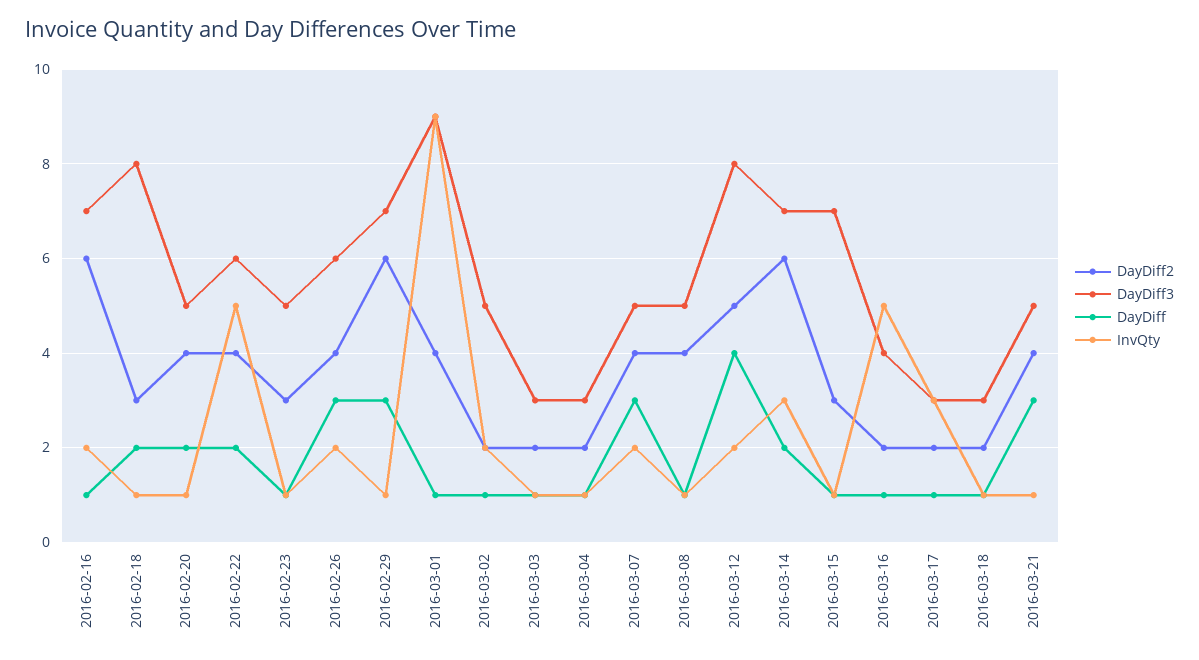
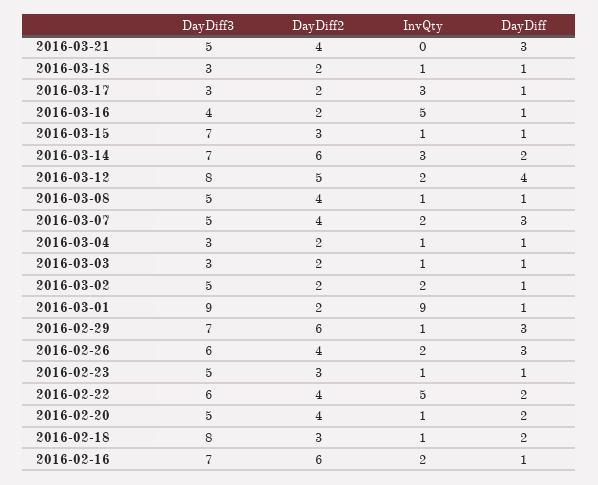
  {
    "DayDiff2": {
      "2016-02-16": 6,
      "2016-02-18": 3,
      "2016-02-20": 4,
      "2016-02-22": 4,
      "2016-02-23": 3,
      "2016-02-26": 4,
      "2016-02-29": 6,
-     "2016-03-01": 4,
+     "2016-03-01": 2,
      "2016-03-02": 2,
      "2016-03-03": 2,
      "2016-03-04": 2,
      "2016-03-07": 4,
      "2016-03-08": 4,
      "2016-03-12": 5,
      "2016-03-14": 6,
      "2016-03-15": 3,
      "2016-03-16": 2,
      "2016-03-17": 2,
      "2016-03-18": 2,
      "2016-03-21": 4
    },
    "DayDiff3": {
      "2016-02-16": 7,
      "2016-02-18": 8,
      "2016-02-20": 5,
      "2016-02-22": 6,
      "2016-02-23": 5,
      "2016-02-26": 6,
      "2016-02-29": 7,
      "2016-03-01": 9,
      "2016-03-02": 5,
      "2016-03-03": 3,
      "2016-03-04": 3,
      "2016-03-07": 5,
      "2016-03-08": 5,
      "2016-03-12": 8,
      "2016-03-14": 7,
      "2016-03-15": 7,
      "2016-03-16": 4,
      "2016-03-17": 3,
      "2016-03-18": 3,
      "2016-03-21": 5
    },
    "DayDiff": {
      "2016-02-16": 1,
      "2016-02-18": 2,
      "2016-02-20": 2,
      "2016-02-22": 2,
      "2016-02-23": 1,
      "2016-02-26": 3,
      "2016-02-29": 3,
      "2016-03-01": 1,
      "2016-03-02": 1,
      "2016-03-03": 1,
      "2016-03-04": 1,
      "2016-03-07": 3,
      "2016-03-08": 1,
      "2016-03-12": 4,
      "2016-03-14": 2,
      "2016-03-15": 1,
      "2016-03-16": 1,
      "2016-03-17": 1,
      "2016-03-18": 1,
      "2016-03-21": 3
    },
    "InvQty": {
      "2016-02-16": 2,
      "2016-02-18": 1,
      "2016-02-20": 1,
      "2016-02-22": 5,
      "2016-02-23": 1,
      "2016-02-26": 2,
      "2016-02-29": 1,
      "2016-03-01": 9,
      "2016-03-02": 2,
      "2016-03-03": 1,
      "2016-03-04": 1,
      "2016-03-07": 2,
      "2016-03-08": 1,
      "2016-03-12": 2,
      "2016-03-14": 3,
      "2016-03-15": 1,
      "2016-03-16": 5,
      "2016-03-17": 3,
      "2016-03-18": 1,
-     "2016-03-21": 1
+     "2016-03-21": 0
    }
  }

